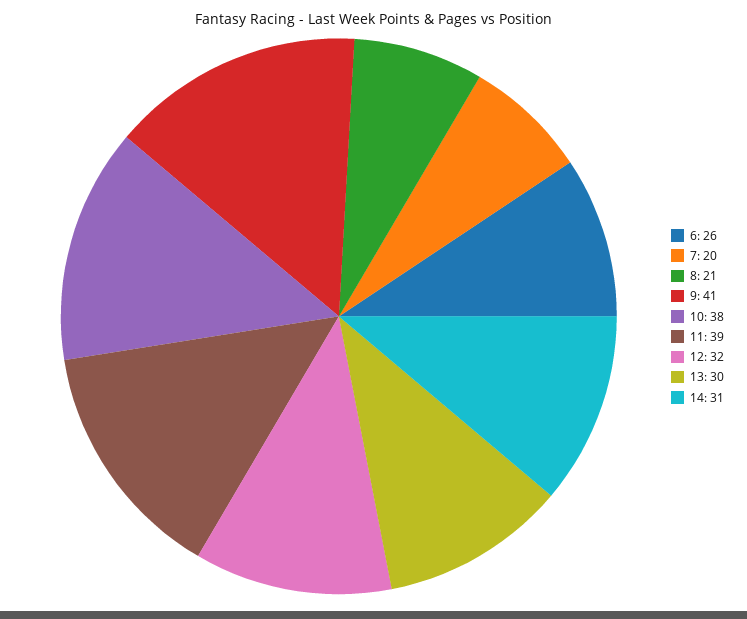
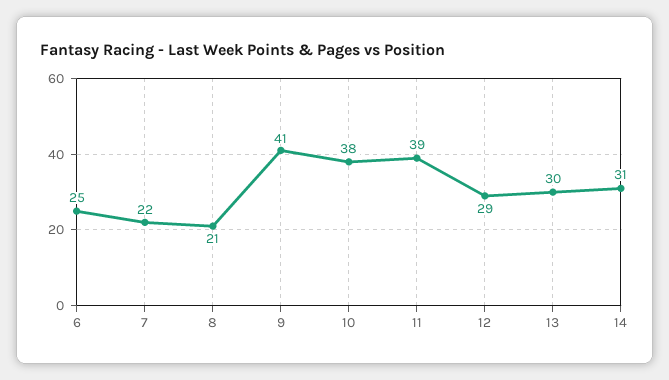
  {
-   "6": 26,
+   "6": 25,
-   "7": 20,
+   "7": 22,
    "8": 21,
    "9": 41,
    "10": 38,
    "11": 39,
-   "12": 32,
+   "12": 29,
    "13": 30,
    "14": 31
  }

